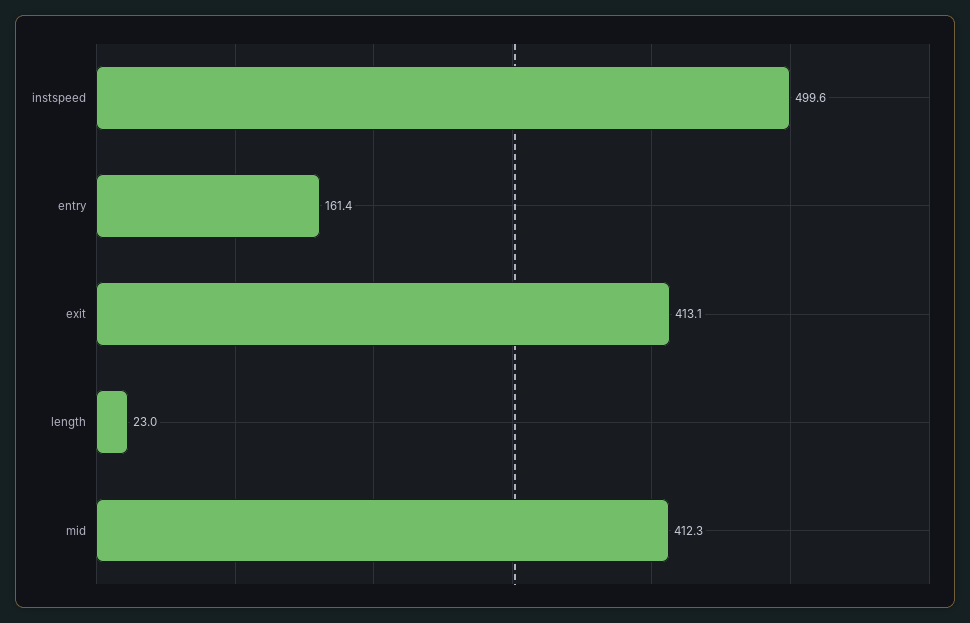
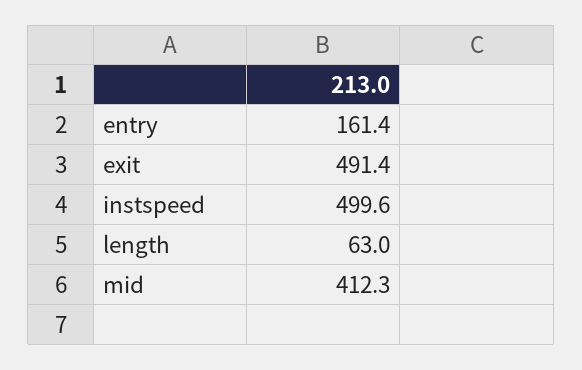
  {
    "instspeed": 499.6,
    "entry": 161.4,
-   "exit": 413.1,
+   "exit": 491.4,
-   "length": 23,
+   "length": 63,
    "mid": 412.3
  }

